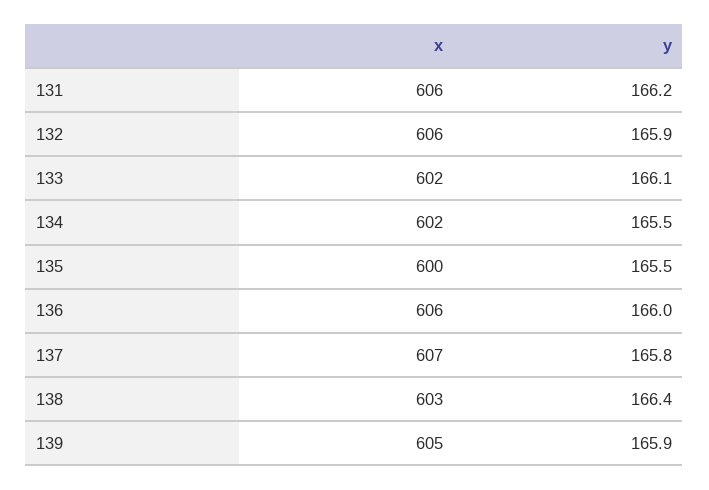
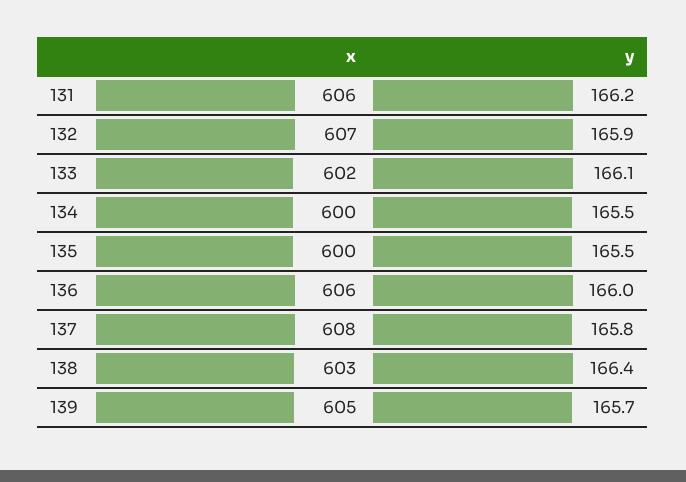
  {
    "x": {
      "131": 606,
-     "132": 606,
+     "132": 607,
      "133": 602,
-     "134": 602,
+     "134": 600,
      "135": 600,
      "136": 606,
-     "137": 607,
+     "137": 608,
      "138": 603,
      "139": 605
    },
    "y": {
      "131": 166.2,
      "132": 165.9,
      "133": 166.1,
      "134": 165.5,
      "135": 165.5,
      "136": 166,
      "137": 165.8,
      "138": 166.4,
-     "139": 165.9
+     "139": 165.7
    }
  }

